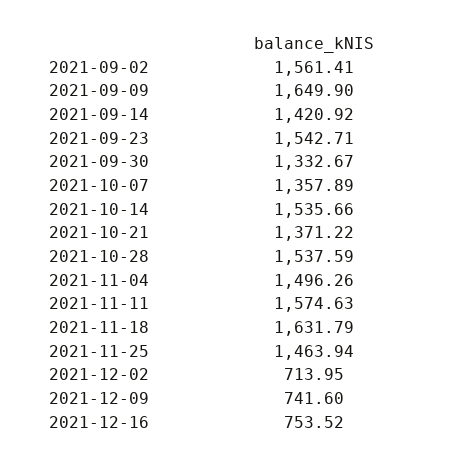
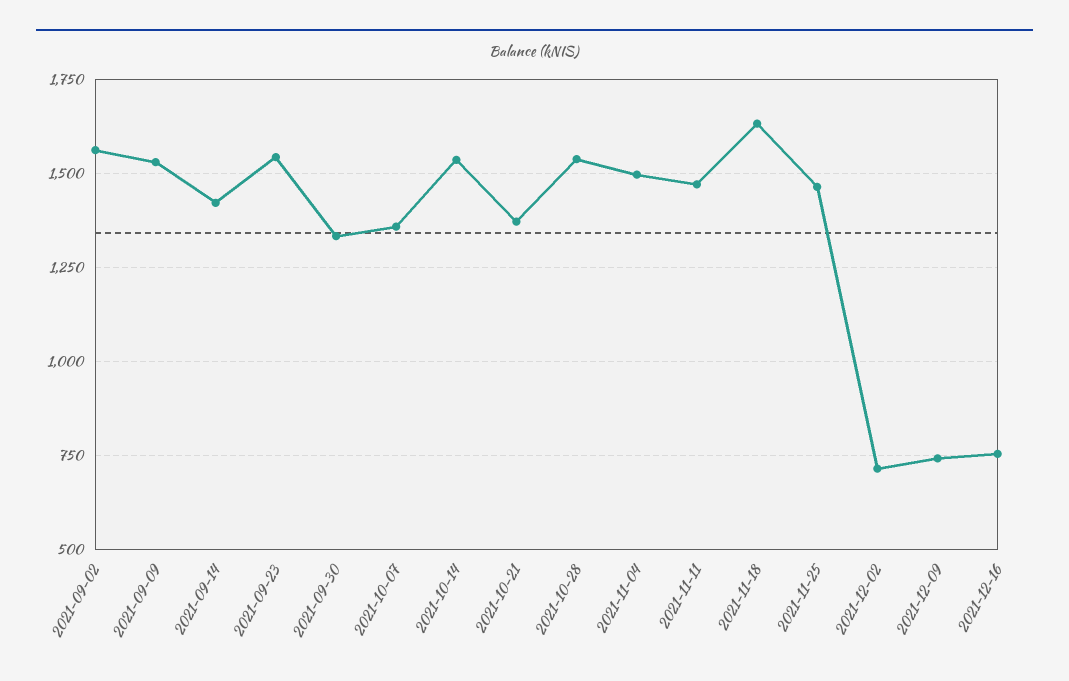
  {
    "2021-09-02": 1561.41,
-   "2021-09-09": 1649.9,
+   "2021-09-09": 1525,
    "2021-09-14": 1420.92,
    "2021-09-23": 1542.71,
    "2021-09-30": 1332.67,
    "2021-10-07": 1357.89,
    "2021-10-14": 1535.66,
    "2021-10-21": 1371.22,
    "2021-10-28": 1537.59,
    "2021-11-04": 1496.26,
-   "2021-11-11": 1574.63,
+   "2021-11-11": 1475,
    "2021-11-18": 1631.79,
    "2021-11-25": 1463.94,
    "2021-12-02": 713.95,
    "2021-12-09": 741.6,
    "2021-12-16": 753.52
  }

